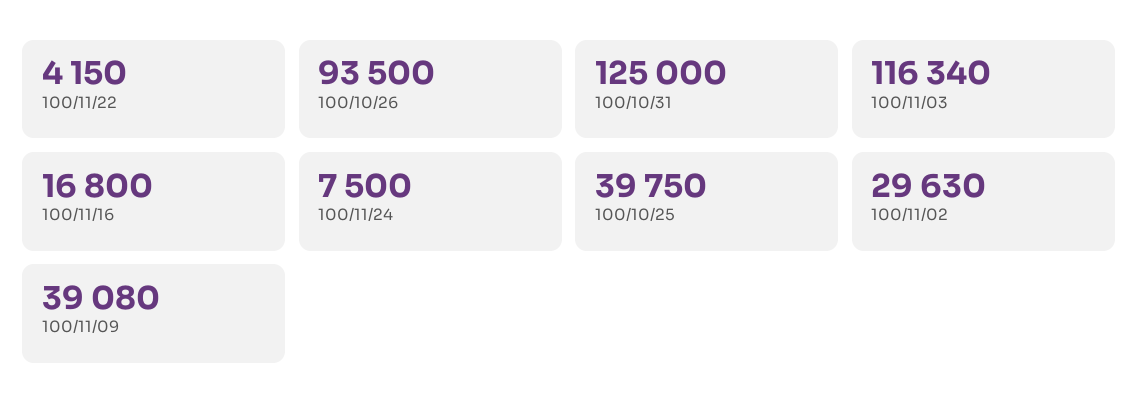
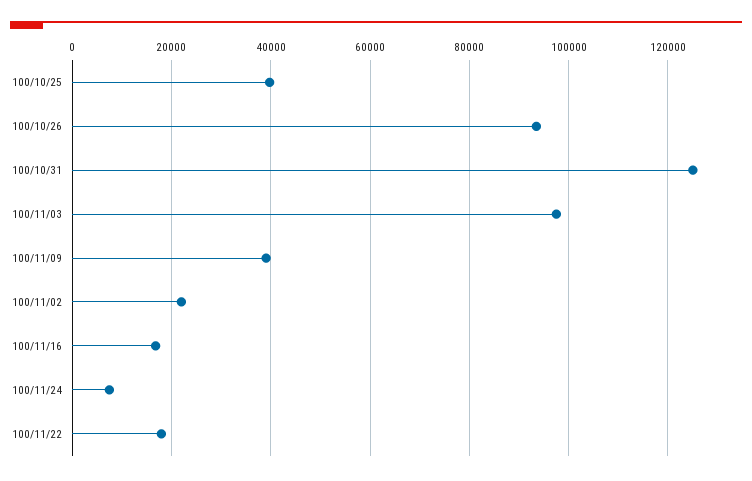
  {
-   "100/11/22": 4150,
+   "100/11/22": 18000,
    "100/10/26": 93500,
    "100/10/31": 125000,
-   "100/11/03": 116340,
+   "100/11/03": 98000,
    "100/11/16": 16800,
    "100/11/24": 7500,
    "100/10/25": 39750,
-   "100/11/02": 29630,
+   "100/11/02": 22000,
    "100/11/09": 39080
  }

